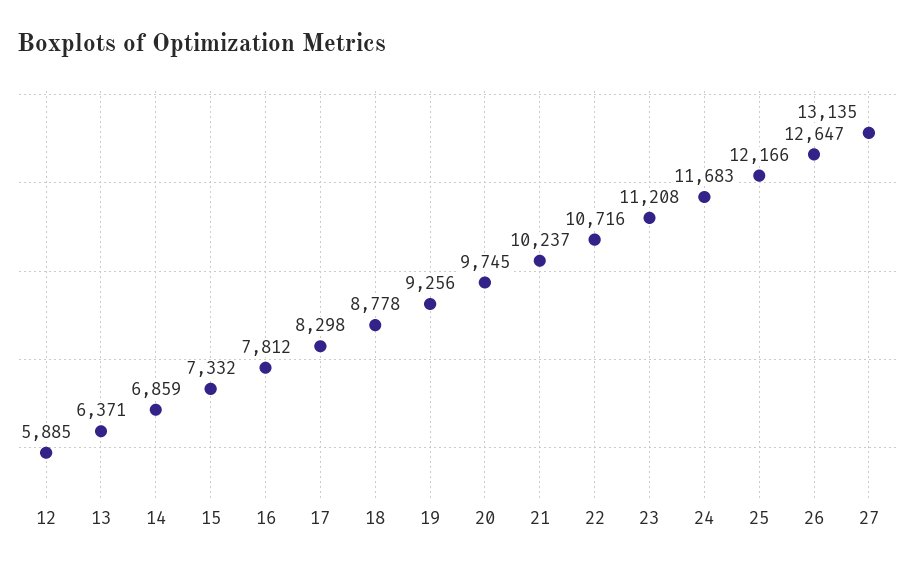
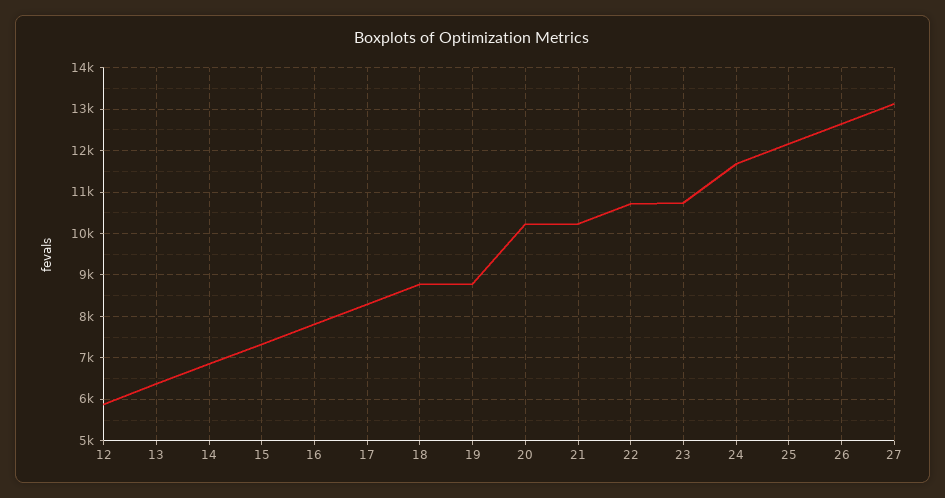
  {
    "12": 5885,
    "13": 6371,
    "14": 6859,
    "15": 7332,
    "16": 7812,
    "17": 8298,
    "18": 8778,
-   "19": 9256,
+   "19": 8800,
-   "20": 9745,
+   "20": 10200,
    "21": 10237,
    "22": 10716,
-   "23": 11208,
+   "23": 10800,
    "24": 11683,
    "25": 12166,
    "26": 12647,
    "27": 13135
  }

